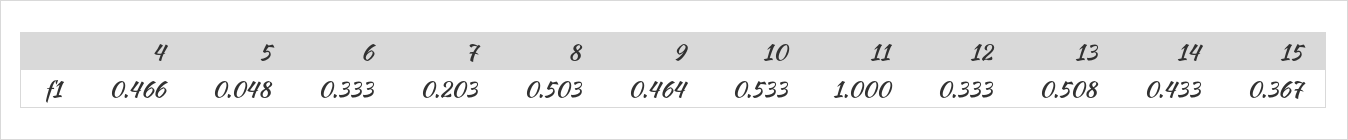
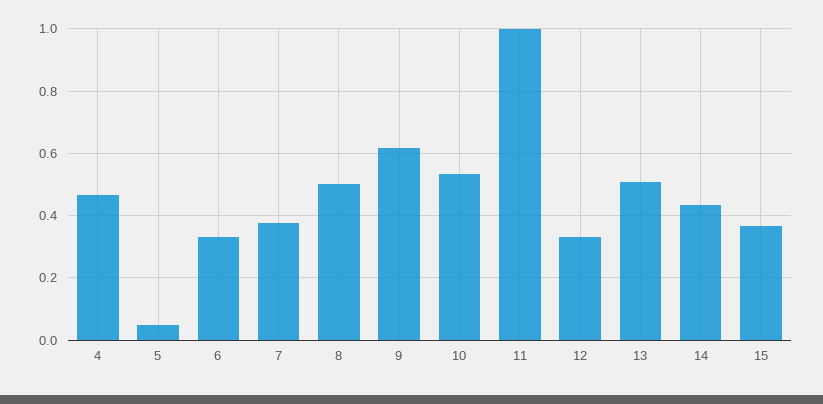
  {
    "4": 0.466,
    "5": 0.048,
    "6": 0.333,
-   "7": 0.203,
+   "7": 0.38,
    "8": 0.503,
-   "9": 0.464,
+   "9": 0.62,
    "10": 0.533,
    "11": 1,
    "12": 0.333,
    "13": 0.508,
    "14": 0.433,
    "15": 0.367
  }

